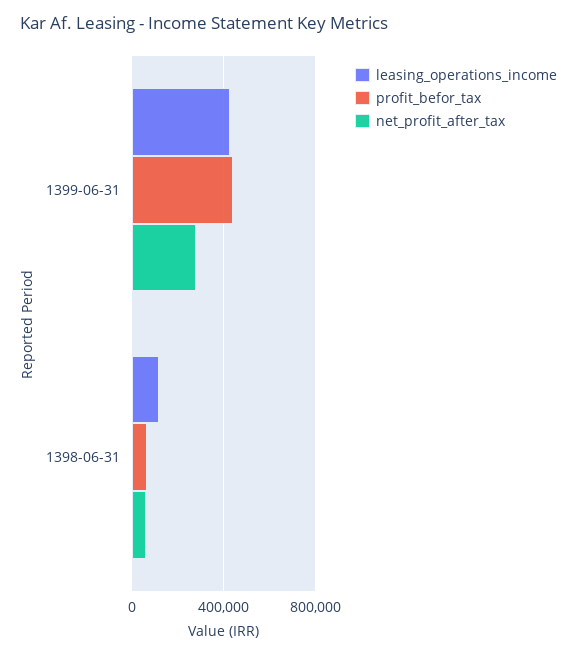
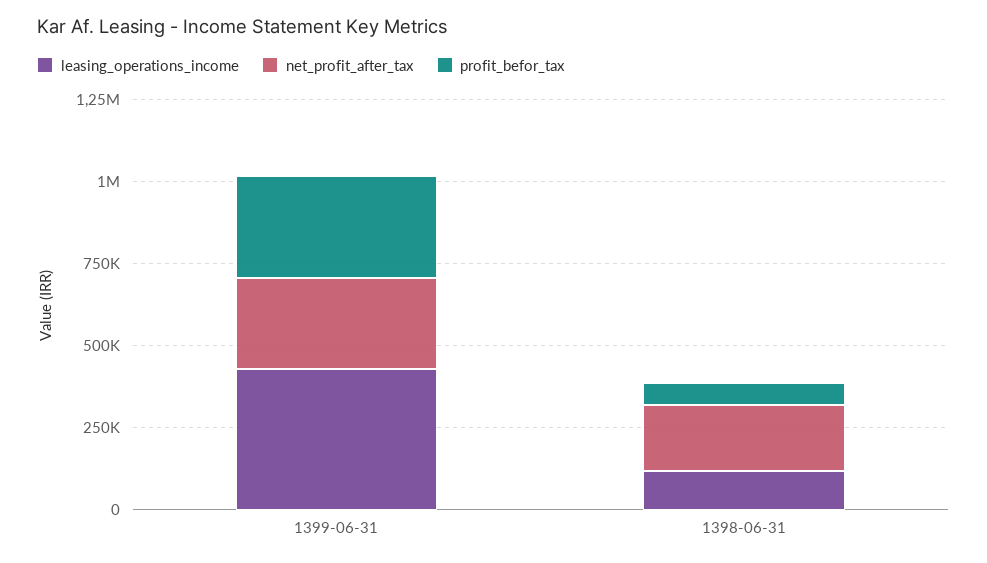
  {
    "leasing_operations_income": {
      "1399-06-31": 450000,
      "1398-06-31": 100000
    },
    "profit_befor_tax": {
-     "1399-06-31": 450000,
+     "1399-06-31": 300000,
      "1398-06-31": 50000
    },
    "net_profit_after_tax": {
      "1399-06-31": 300000,
-     "1398-06-31": 50000
+     "1398-06-31": 200000
    }
  }

